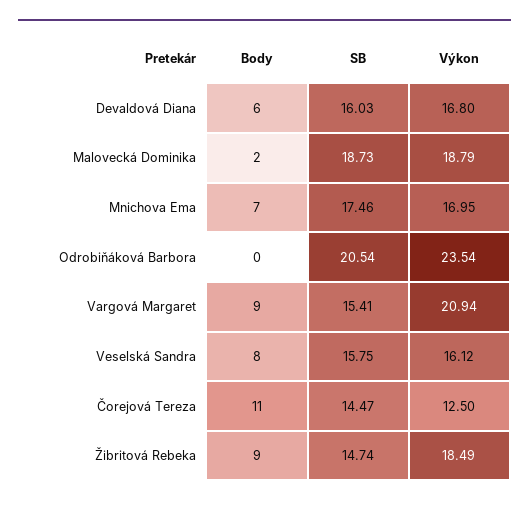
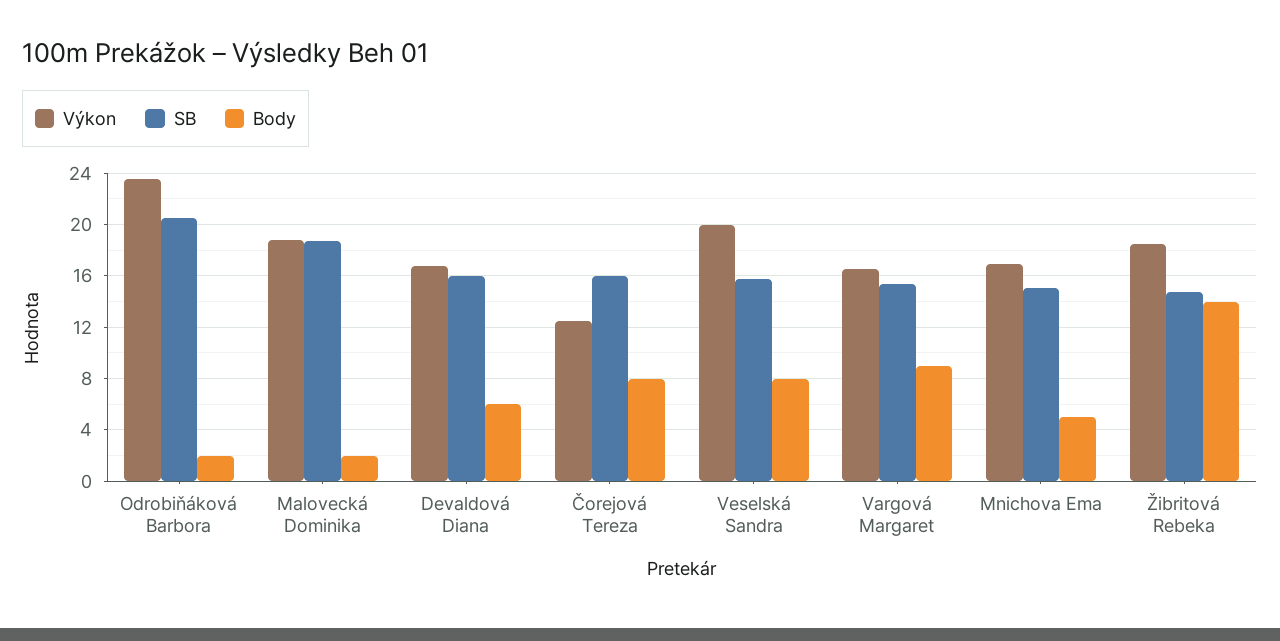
  {
    "Body": {
      "Devaldová Diana": 6,
      "Malovecká Dominika": 2,
-     "Mnichova Ema": 7,
+     "Mnichova Ema": 5,
-     "Odrobiňáková Barbora": 0,
+     "Odrobiňáková Barbora": 2,
      "Vargová Margaret": 9,
      "Veselská Sandra": 8,
-     "Čorejová Tereza": 11,
+     "Čorejová Tereza": 8,
-     "Žibritová Rebeka": 9
+     "Žibritová Rebeka": 14
    },
    "SB": {
      "Devaldová Diana": 16.03,
      "Malovecká Dominika": 18.73,
-     "Mnichova Ema": 17.46,
+     "Mnichova Ema": 15,
      "Odrobiňáková Barbora": 20.54,
      "Vargová Margaret": 15.41,
      "Veselská Sandra": 15.75,
-     "Čorejová Tereza": 14.47,
+     "Čorejová Tereza": 16,
      "Žibritová Rebeka": 14.74
    },
    "Výkon": {
      "Devaldová Diana": 16.8,
      "Malovecká Dominika": 18.79,
      "Mnichova Ema": 16.95,
      "Odrobiňáková Barbora": 23.54,
-     "Vargová Margaret": 20.94,
+     "Vargová Margaret": 16.5,
-     "Veselská Sandra": 16.12,
+     "Veselská Sandra": 20,
      "Čorejová Tereza": 12.5,
      "Žibritová Rebeka": 18.49
    }
  }

